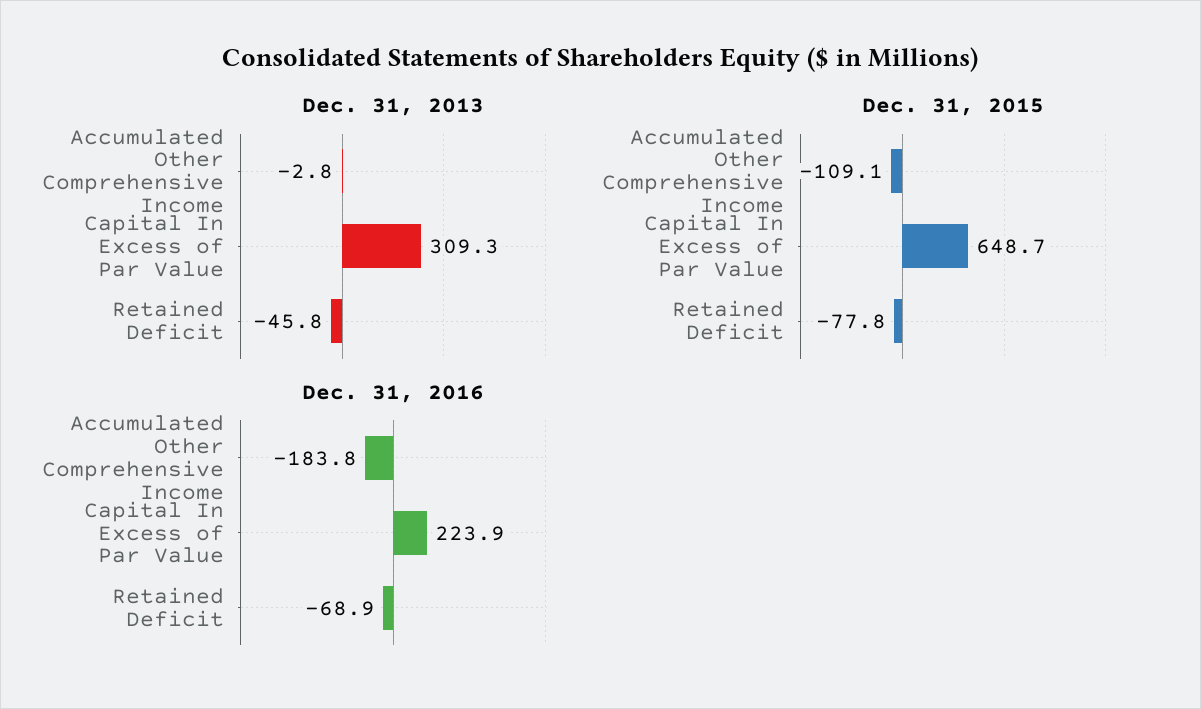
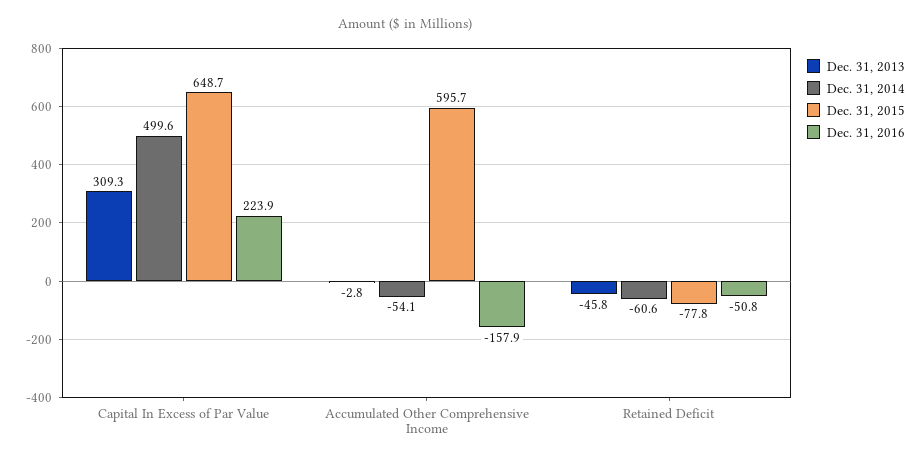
  {
    "Dec. 31, 2013": {
      "Accumulated Other Comprehensive Income": -2.8,
      "Capital In Excess of Par Value": 309.3,
      "Retained Deficit": -45.8
    },
    "Dec. 31, 2015": {
-     "Accumulated Other Comprehensive Income": -109.1,
+     "Accumulated Other Comprehensive Income": 595.7,
      "Capital In Excess of Par Value": 648.7,
      "Retained Deficit": -77.8
    },
    "Dec. 31, 2016": {
-     "Accumulated Other Comprehensive Income": -183.8,
+     "Accumulated Other Comprehensive Income": -157.9,
      "Capital In Excess of Par Value": 223.9,
-     "Retained Deficit": -68.9
+     "Retained Deficit": -50.8
-   }
+   },
+   "Dec. 31, 2014": {
+     "Capital In Excess of Par Value": 499.6,
+     "Accumulated Other Comprehensive Income": -54.1,
+     "Retained Deficit": -60.6
+   }
  }

